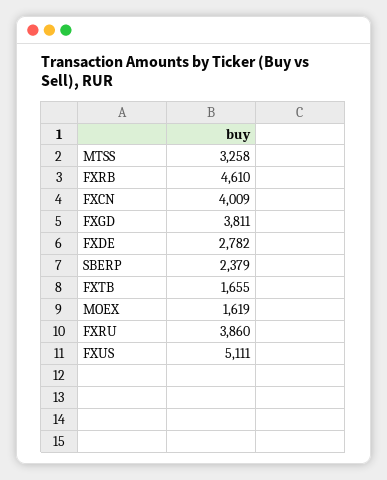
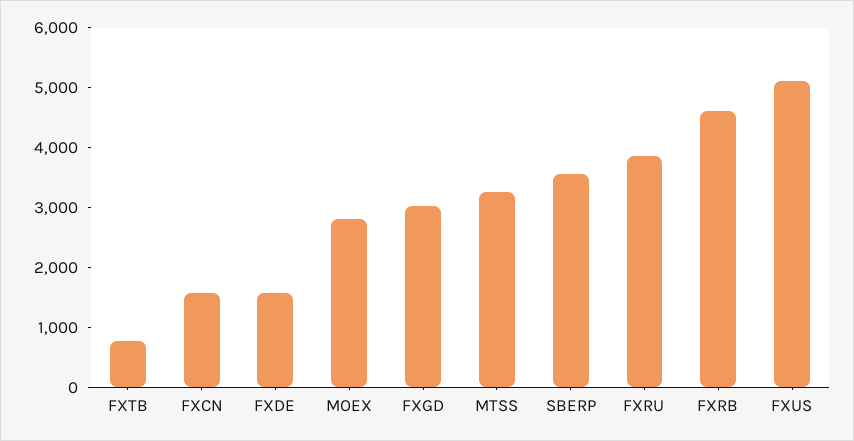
  {
    "MTSS": 3258,
    "FXRB": 4610,
-   "FXCN": 4009,
+   "FXCN": 1600,
-   "FXGD": 3811,
+   "FXGD": 3000,
-   "FXDE": 2782,
+   "FXDE": 1600,
-   "SBERP": 2379,
+   "SBERP": 3600,
-   "FXTB": 1655,
+   "FXTB": 800,
-   "MOEX": 1619,
+   "MOEX": 2800,
    "FXRU": 3860,
    "FXUS": 5111
  }

